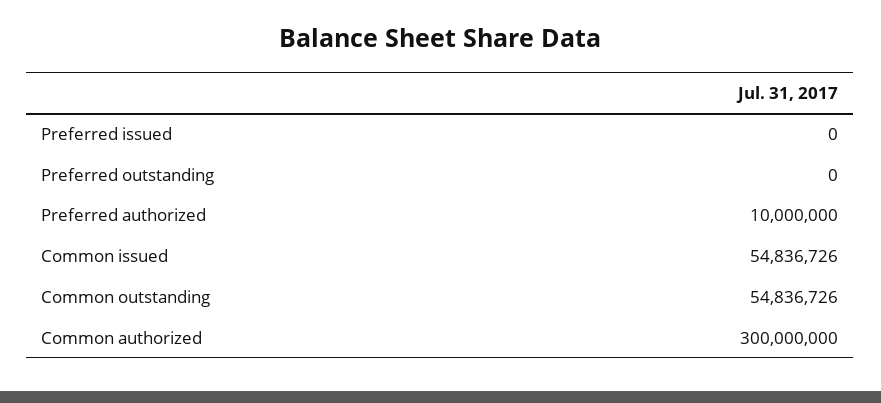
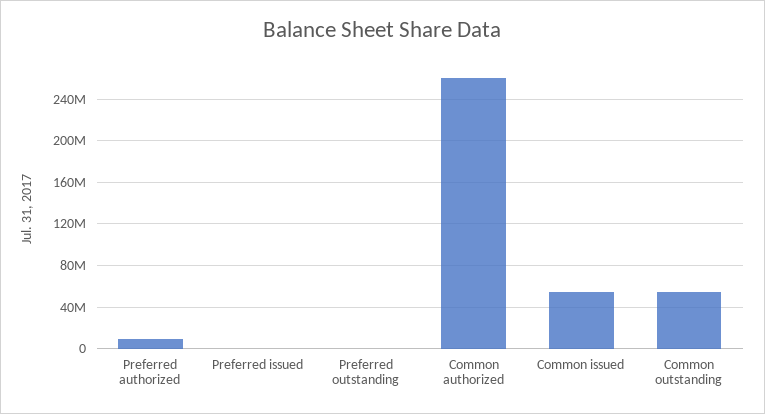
  {
    "Preferred issued": 0,
    "Preferred outstanding": 0,
    "Preferred authorized": 10000000,
    "Common issued": 54836726,
    "Common outstanding": 54836726,
-   "Common authorized": 300000000
+   "Common authorized": 260000000
  }

